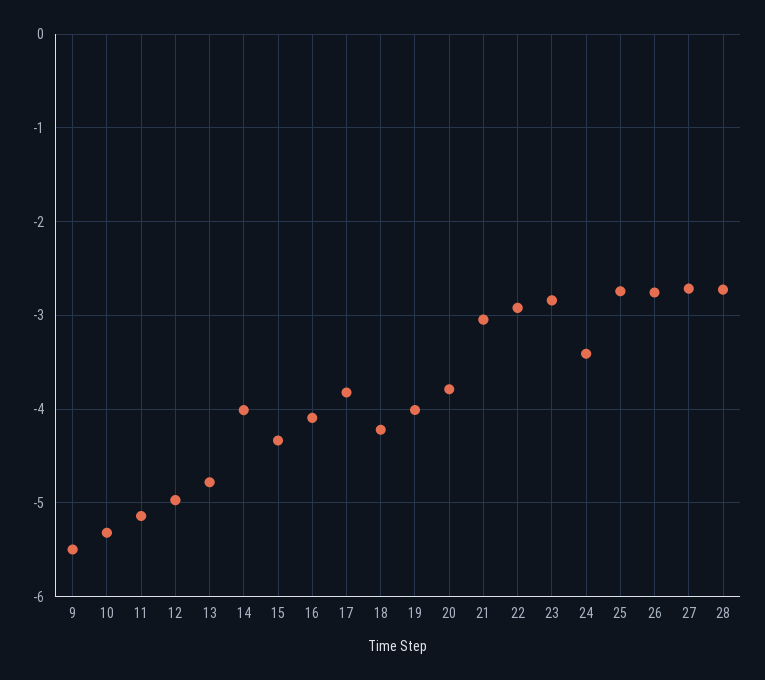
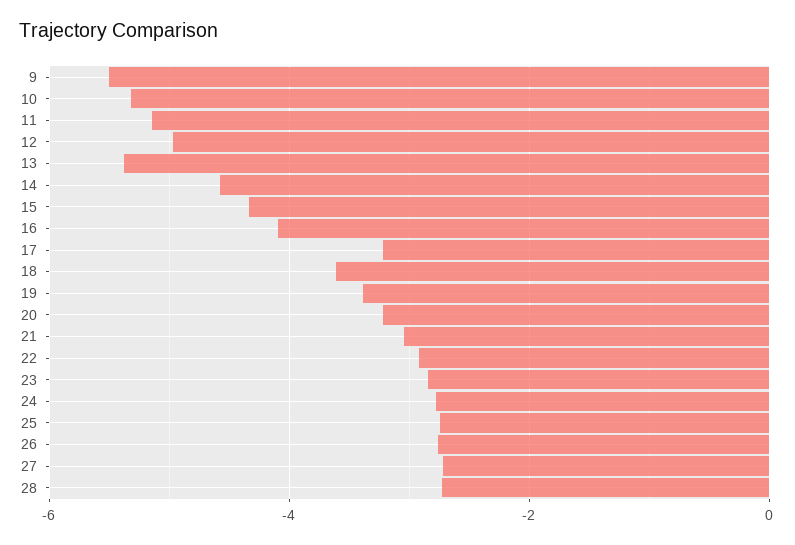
  {
    "9": -5.5,
    "10": -5.3,
    "11": -5.1,
    "12": -5,
-   "13": -4.8,
+   "13": -5.4,
-   "14": -4,
+   "14": -4.6,
    "15": -4.3,
    "16": -4.1,
-   "17": -3.8,
+   "17": -3.2,
-   "18": -4.2,
+   "18": -3.6,
-   "19": -4,
+   "19": -3.4,
-   "20": -3.8,
+   "20": -3.2,
    "21": -3,
    "22": -2.9,
    "23": -2.8,
-   "24": -3.4,
+   "24": -2.8,
    "25": -2.7,
    "26": -2.8,
    "27": -2.7,
    "28": -2.7
  }

